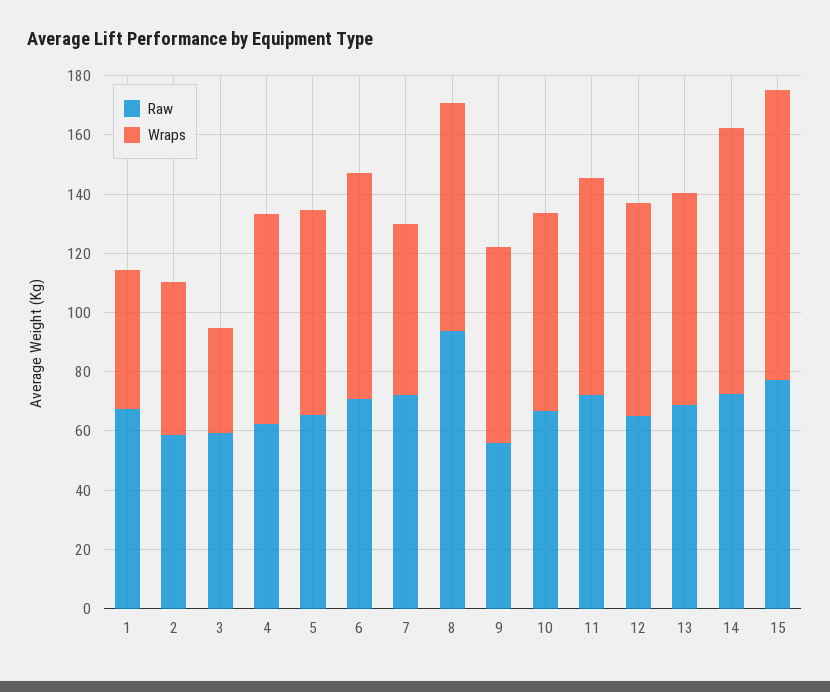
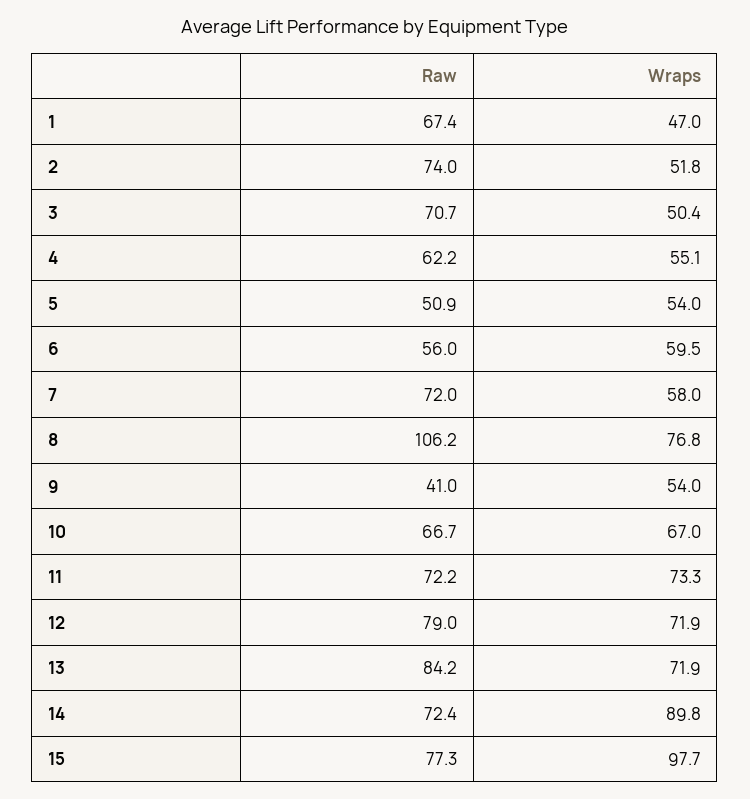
  {
    "Raw": {
      "1": 67.4,
-     "2": 60,
+     "2": 74,
-     "3": 60,
+     "3": 70.7,
      "4": 62.2,
-     "5": 65,
+     "5": 50.9,
-     "6": 70,
+     "6": 56,
      "7": 72,
-     "8": 95,
+     "8": 106.2,
-     "9": 55,
+     "9": 41,
      "10": 66.7,
      "11": 72.2,
-     "12": 65,
+     "12": 79,
-     "13": 70,
+     "13": 84.2,
      "14": 72.4,
      "15": 77.3
    },
    "Wraps": {
      "1": 47,
      "2": 51.8,
-     "3": 35,
+     "3": 50.4,
-     "4": 70,
+     "4": 55.1,
-     "5": 70,
+     "5": 54,
-     "6": 75,
+     "6": 59.5,
      "7": 58,
      "8": 76.8,
-     "9": 65,
+     "9": 54,
      "10": 67,
      "11": 73.3,
      "12": 71.9,
      "13": 71.9,
      "14": 89.8,
      "15": 97.7
    }
  }

